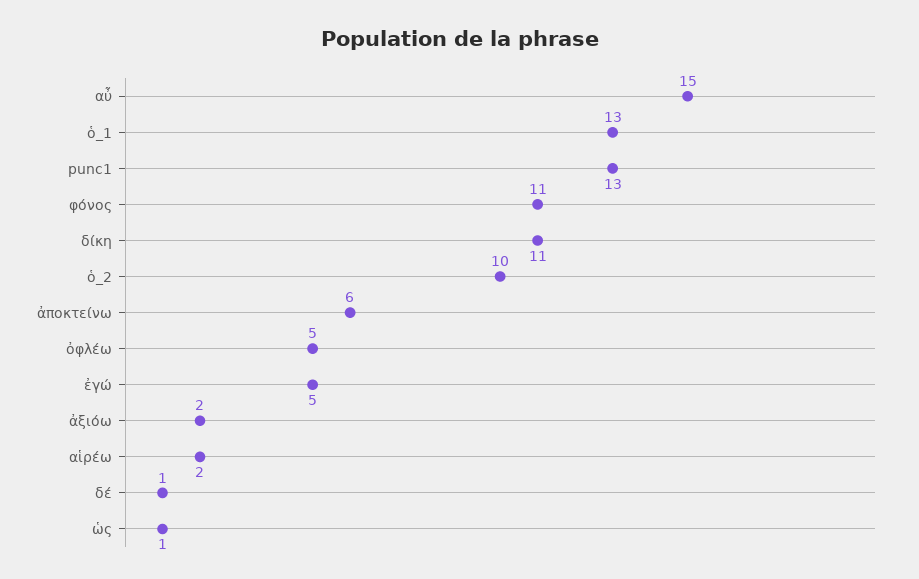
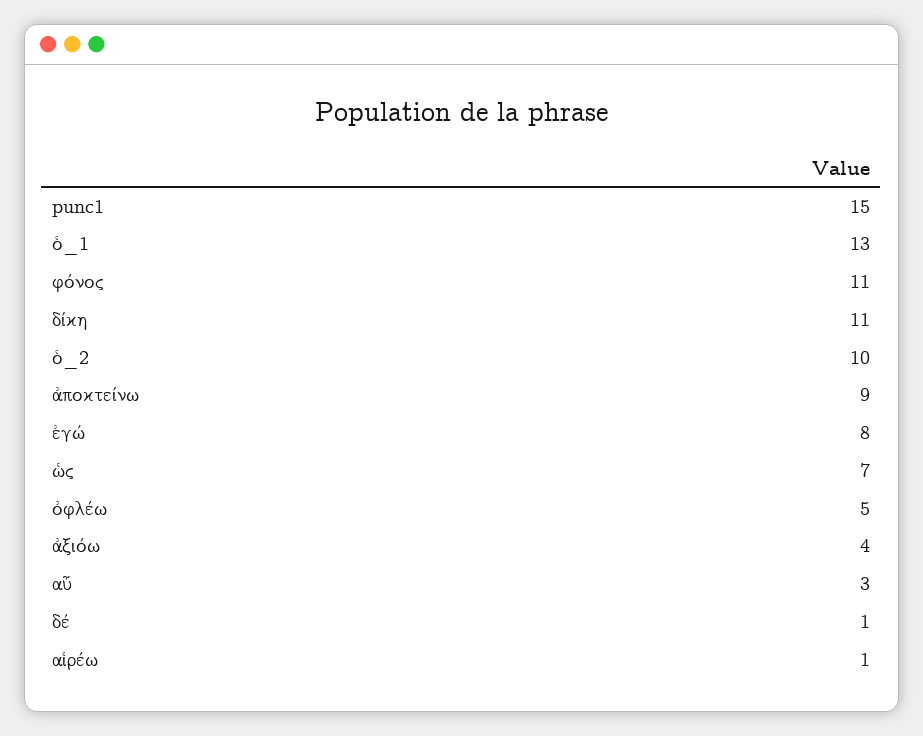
  {
-   "αὖ": 15,
+   "αὖ": 3,
    "ὁ_1": 13,
-   "punc1": 13,
+   "punc1": 15,
    "φόνος": 11,
    "δίκη": 11,
    "ὁ_2": 10,
-   "ἀποκτείνω": 6,
+   "ἀποκτείνω": 9,
    "ὀφλέω": 5,
-   "ἐγώ": 5,
+   "ἐγώ": 8,
-   "ἀξιόω": 2,
+   "ἀξιόω": 4,
-   "αἱρέω": 2,
+   "αἱρέω": 1,
    "δέ": 1,
-   "ὡς": 1
+   "ὡς": 7
  }

